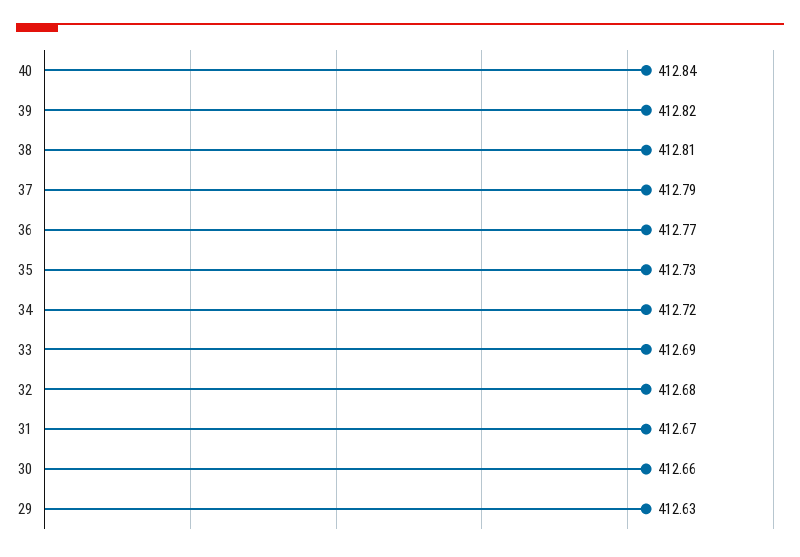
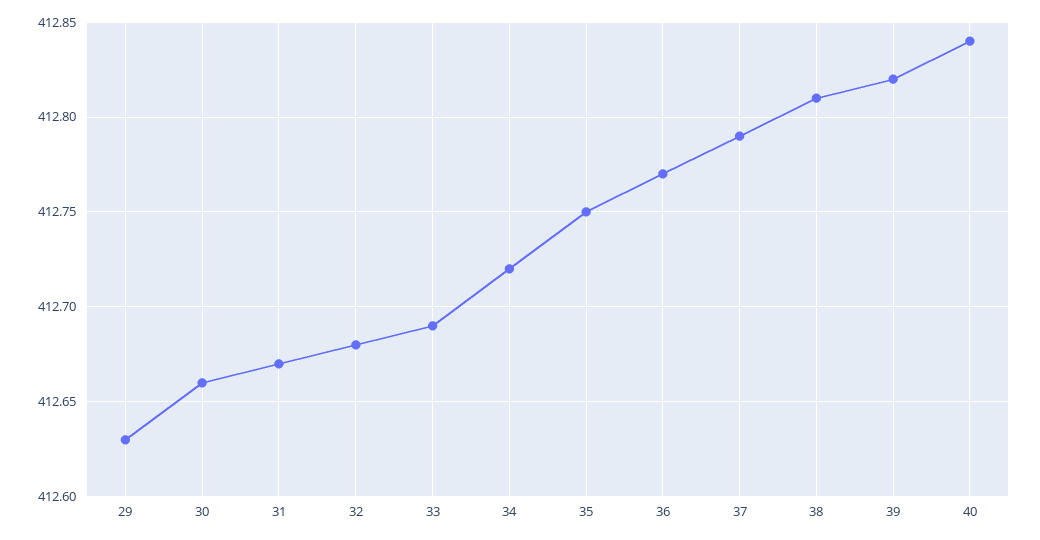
  {
    "40": 412.84,
    "39": 412.82,
    "38": 412.81,
    "37": 412.79,
    "36": 412.77,
-   "35": 412.73,
+   "35": 412.75,
    "34": 412.72,
    "33": 412.69,
    "32": 412.68,
    "31": 412.67,
    "30": 412.66,
    "29": 412.63
  }

